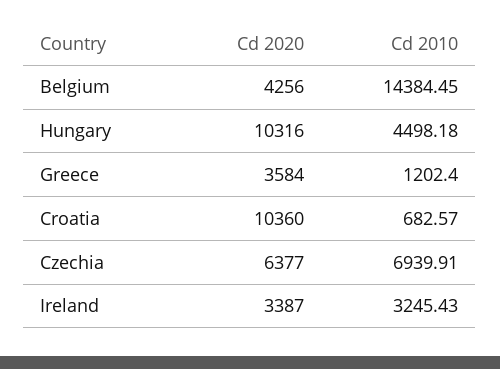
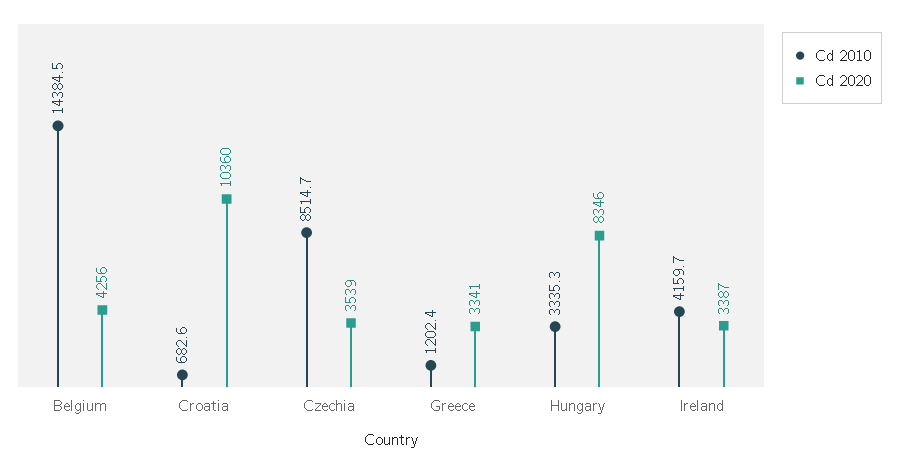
  {
    "Cd 2020": {
      "Belgium": 4256,
-     "Hungary": 10316,
+     "Hungary": 8346,
-     "Greece": 3584,
+     "Greece": 3341,
      "Croatia": 10360,
-     "Czechia": 6377,
+     "Czechia": 3539,
      "Ireland": 3387
    },
    "Cd 2010": {
      "Belgium": 14384.45,
-     "Hungary": 4498.18,
+     "Hungary": 3335.3,
      "Greece": 1202.4,
      "Croatia": 682.57,
-     "Czechia": 6939.91,
+     "Czechia": 8514.7,
-     "Ireland": 3245.43
+     "Ireland": 4159.7
    }
  }

